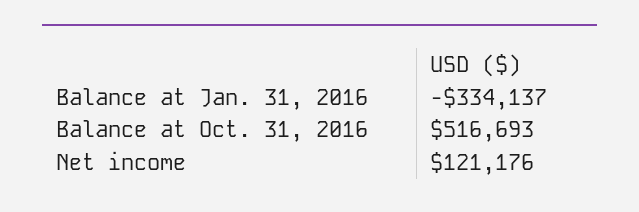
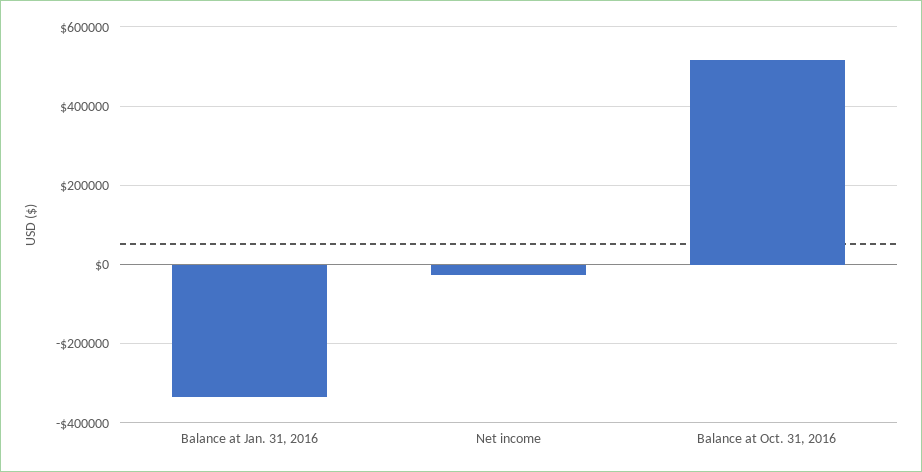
  {
    "Balance at Jan. 31, 2016": -334137,
    "Balance at Oct. 31, 2016": 516693,
-   "Net income": 121176
+   "Net income": -20000
  }

